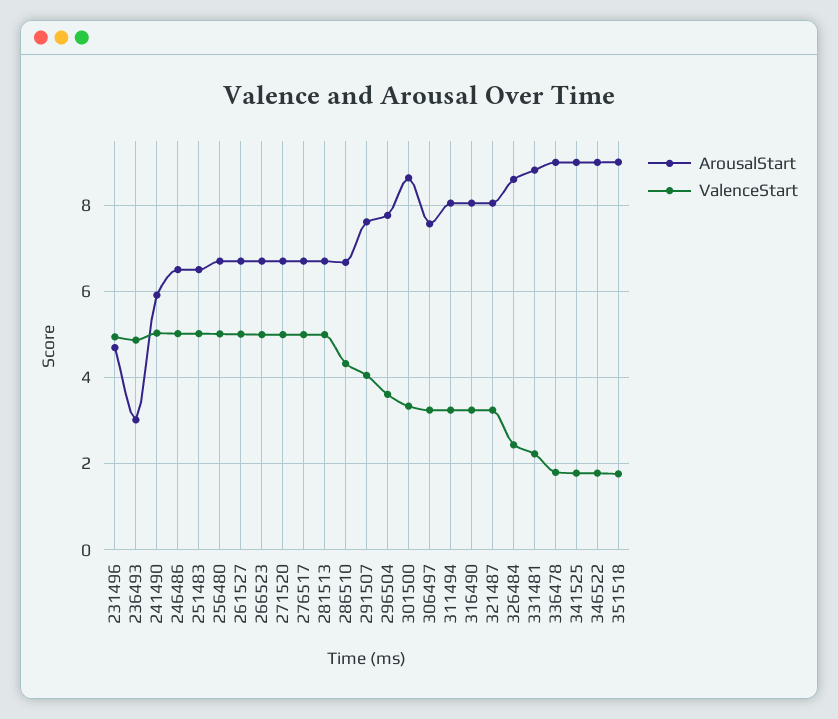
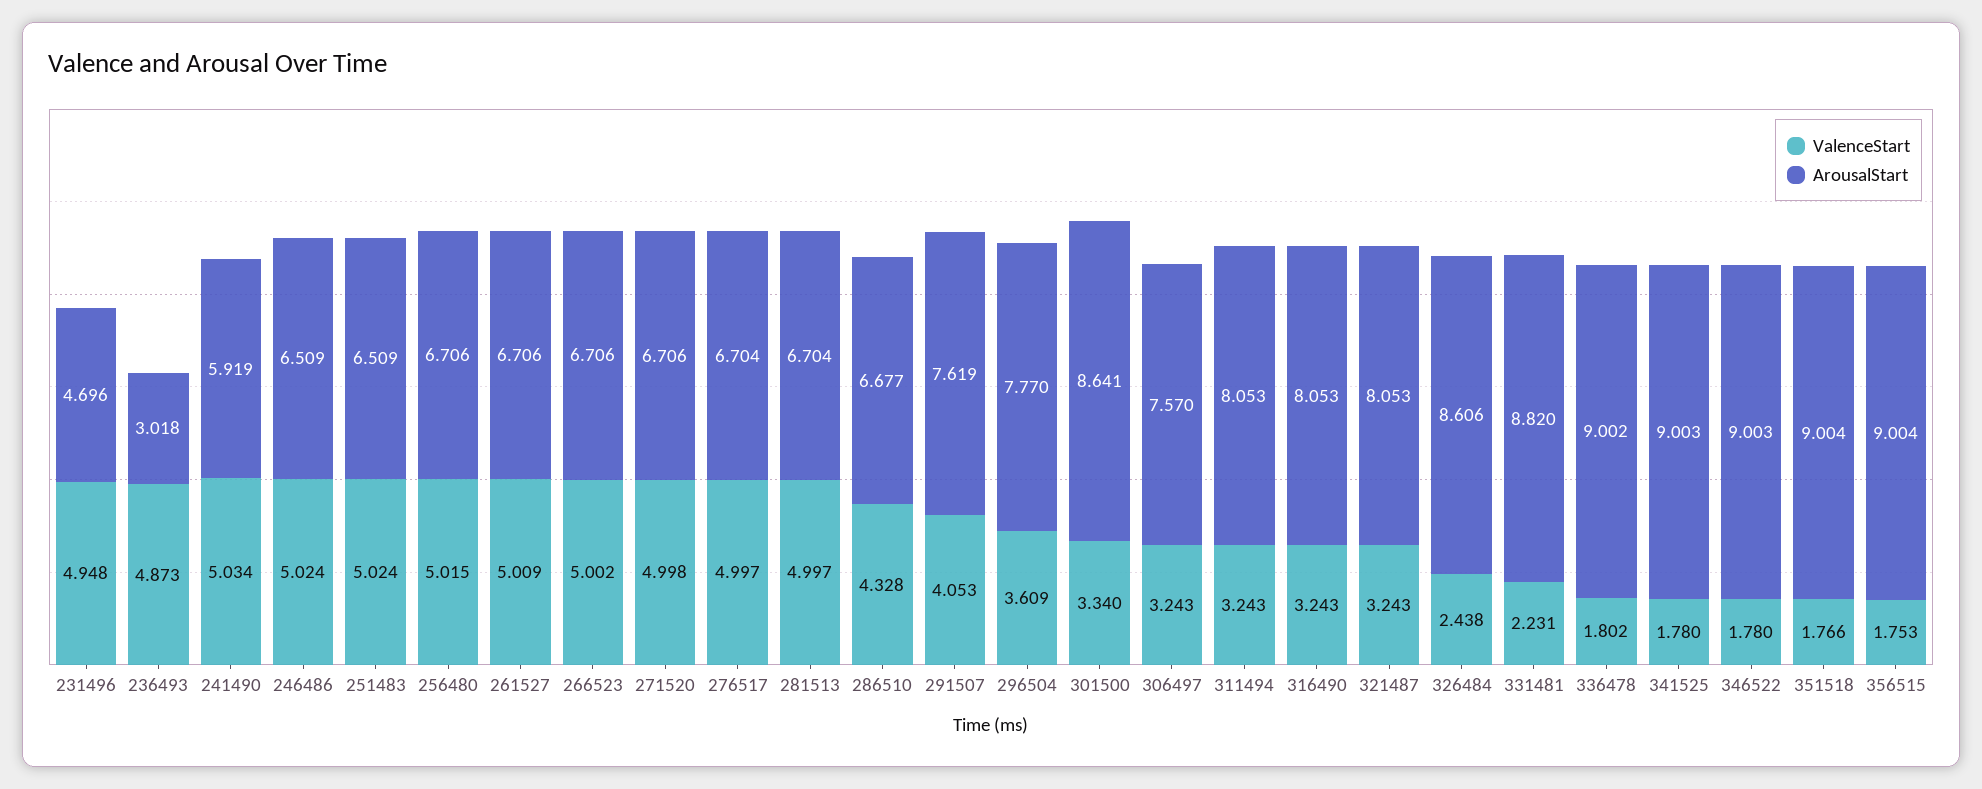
  {
    "ArousalStart": {
      "231496": 4.696,
      "236493": 3.018,
      "241490": 5.919,
      "246486": 6.509,
      "251483": 6.509,
      "256480": 6.706,
      "261527": 6.706,
      "266523": 6.706,
      "271520": 6.706,
      "276517": 6.704,
      "281513": 6.704,
      "286510": 6.677,
      "291507": 7.619,
      "296504": 7.77,
      "301500": 8.641,
      "306497": 7.57,
      "311494": 8.053,
      "316490": 8.053,
      "321487": 8.053,
      "326484": 8.606,
      "331481": 8.82,
      "336478": 9.002,
      "341525": 9.003,
      "346522": 9.003,
-     "351518": 9.004
+     "351518": 9.004,
+     "356515": 9.004
    },
    "ValenceStart": {
      "231496": 4.948,
      "236493": 4.873,
      "241490": 5.034,
      "246486": 5.024,
      "251483": 5.024,
      "256480": 5.015,
      "261527": 5.009,
      "266523": 5.002,
      "271520": 4.998,
      "276517": 4.997,
      "281513": 4.997,
      "286510": 4.328,
      "291507": 4.053,
      "296504": 3.609,
      "301500": 3.34,
      "306497": 3.243,
      "311494": 3.243,
      "316490": 3.243,
      "321487": 3.243,
      "326484": 2.438,
      "331481": 2.231,
      "336478": 1.802,
      "341525": 1.78,
      "346522": 1.78,
-     "351518": 1.766
+     "351518": 1.766,
+     "356515": 1.753
    }
  }

